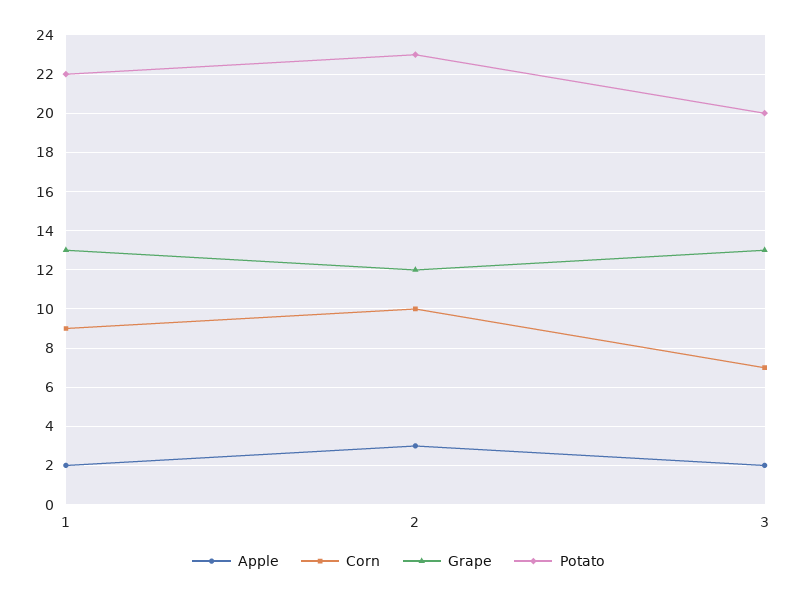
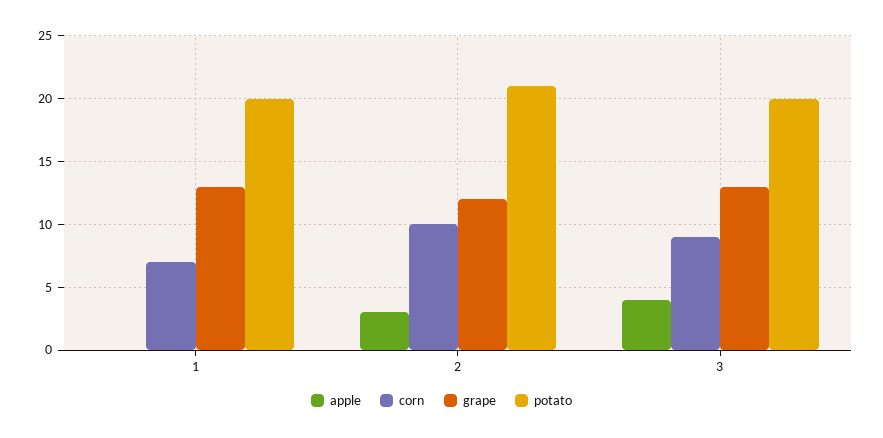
  {
    "Apple": {
-     "1": 2,
+     "1": 0,
      "2": 3,
-     "3": 2
+     "3": 4
    },
    "Corn": {
-     "1": 9,
+     "1": 7,
      "2": 10,
-     "3": 7
+     "3": 9
    },
    "Grape": {
      "1": 13,
      "2": 12,
      "3": 13
    },
    "Potato": {
-     "1": 22,
+     "1": 20,
-     "2": 23,
+     "2": 21,
      "3": 20
    }
  }

